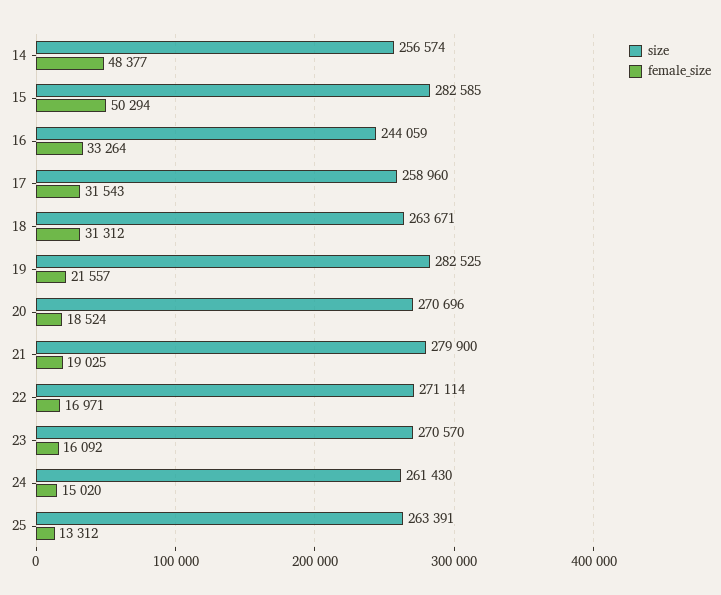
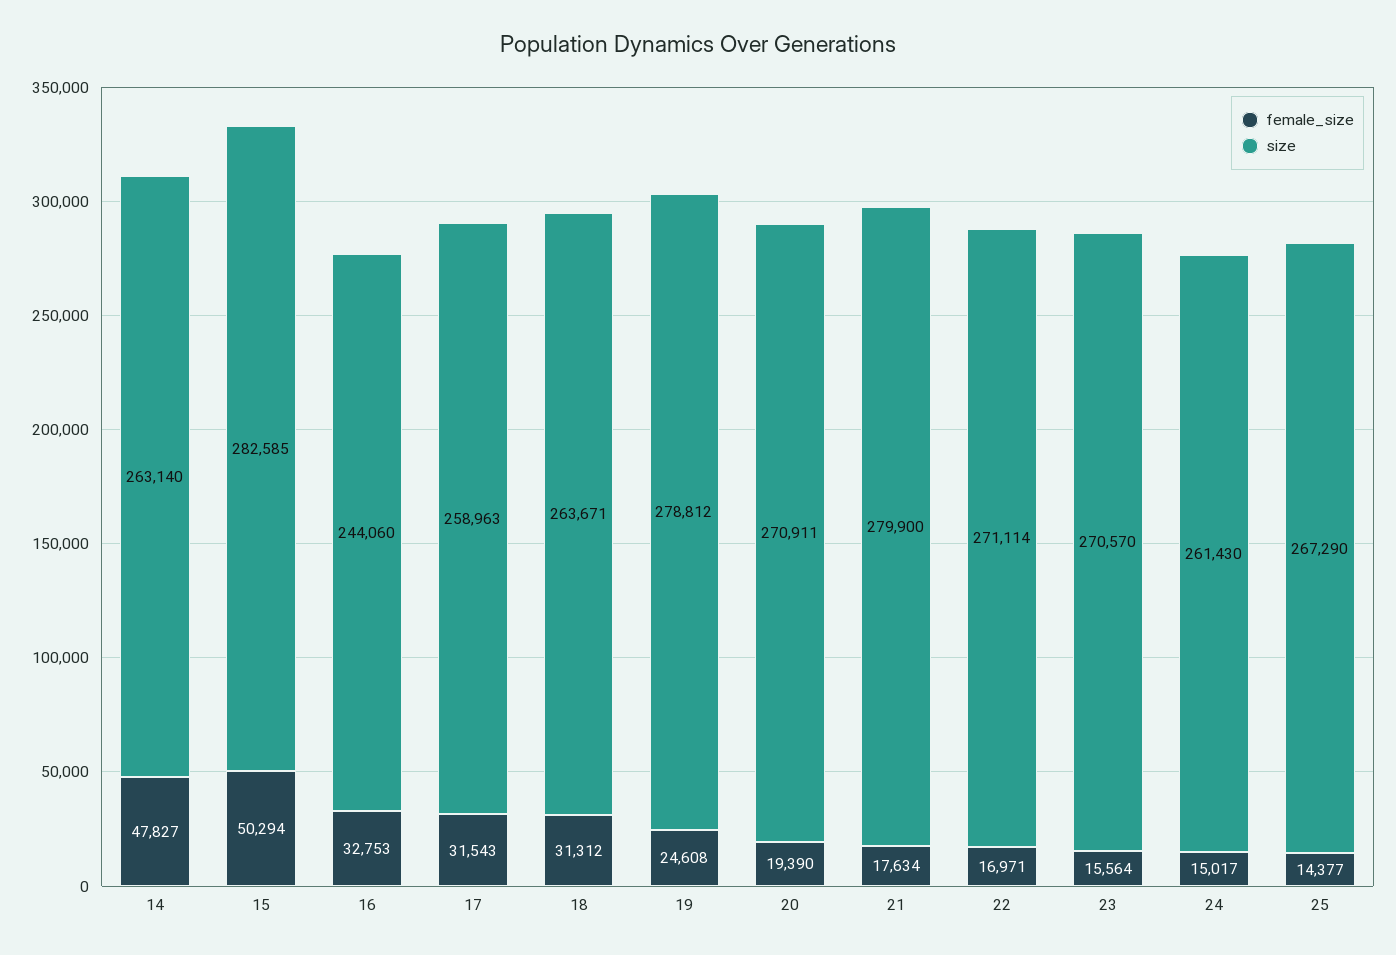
  {
    "size": {
-     "14": 256574,
+     "14": 263140,
      "15": 282585,
-     "16": 244059,
+     "16": 244060,
-     "17": 258960,
+     "17": 258963,
      "18": 263671,
-     "19": 282525,
+     "19": 278812,
-     "20": 270696,
+     "20": 270911,
      "21": 279900,
      "22": 271114,
      "23": 270570,
      "24": 261430,
-     "25": 263391
+     "25": 267290
    },
    "female_size": {
-     "14": 48377,
+     "14": 47827,
      "15": 50294,
-     "16": 33264,
+     "16": 32753,
      "17": 31543,
      "18": 31312,
-     "19": 21557,
+     "19": 24608,
-     "20": 18524,
+     "20": 19390,
-     "21": 19025,
+     "21": 17634,
      "22": 16971,
-     "23": 16092,
+     "23": 15564,
-     "24": 15020,
+     "24": 15017,
-     "25": 13312
+     "25": 14377
    }
  }

